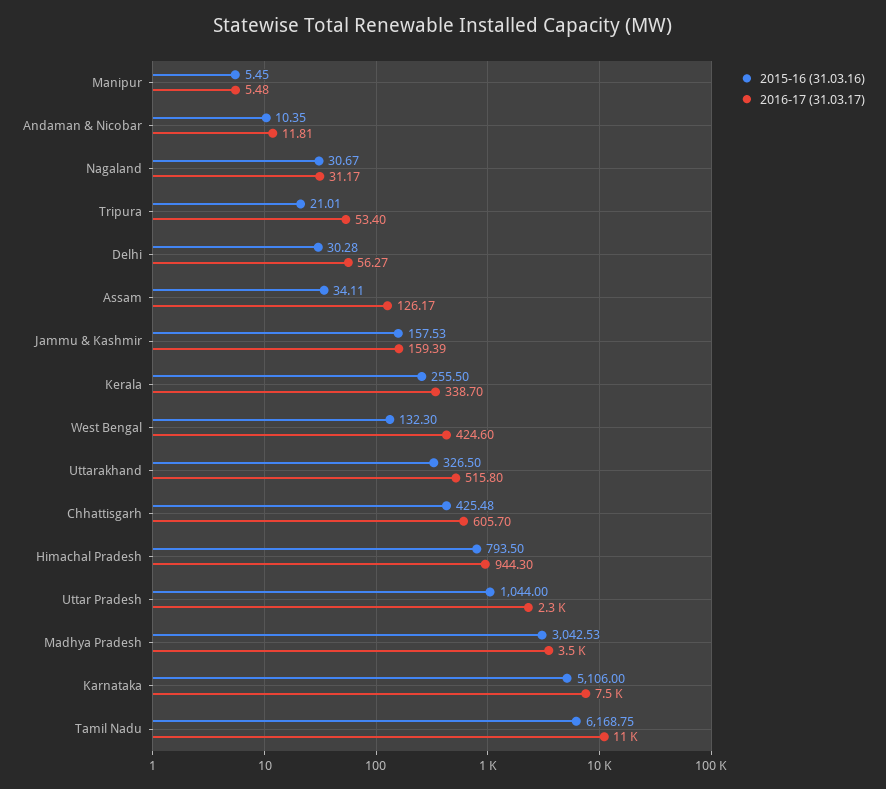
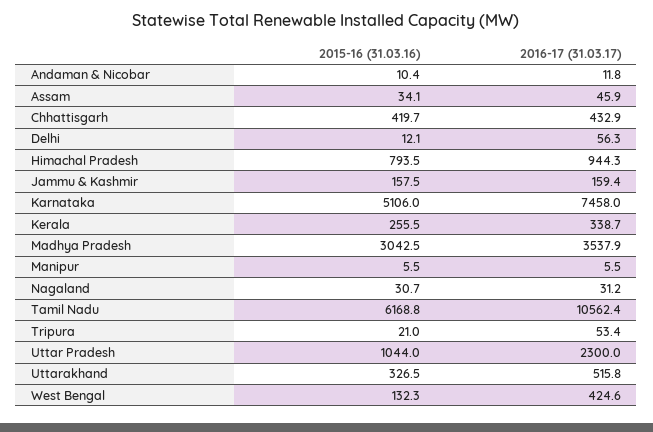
  {
    "2015-16 (31.03.16)": {
      "Manipur": 5.45,
      "Andaman & Nicobar": 10.35,
      "Nagaland": 30.67,
      "Tripura": 21.01,
-     "Delhi": 30.28,
+     "Delhi": 12.1,
      "Assam": 34.11,
      "Jammu & Kashmir": 157.53,
      "Kerala": 255.5,
      "West Bengal": 132.3,
      "Uttarakhand": 326.5,
-     "Chhattisgarh": 425.48,
+     "Chhattisgarh": 419.7,
      "Himachal Pradesh": 793.5,
      "Uttar Pradesh": 1044,
      "Madhya Pradesh": 3042.53,
      "Karnataka": 5106,
      "Tamil Nadu": 6168.75
    },
    "2016-17 (31.03.17)": {
      "Manipur": 5.48,
      "Andaman & Nicobar": 11.81,
      "Nagaland": 31.17,
      "Tripura": 53.4,
      "Delhi": 56.27,
-     "Assam": 126.17,
+     "Assam": 45.9,
      "Jammu & Kashmir": 159.39,
      "Kerala": 338.7,
      "West Bengal": 424.6,
      "Uttarakhand": 515.8,
-     "Chhattisgarh": 605.7,
+     "Chhattisgarh": 432.9,
      "Himachal Pradesh": 944.3,
      "Uttar Pradesh": 2300,
      "Madhya Pradesh": 3537.9,
      "Karnataka": 7458,
      "Tamil Nadu": 10562.4
    }
  }

